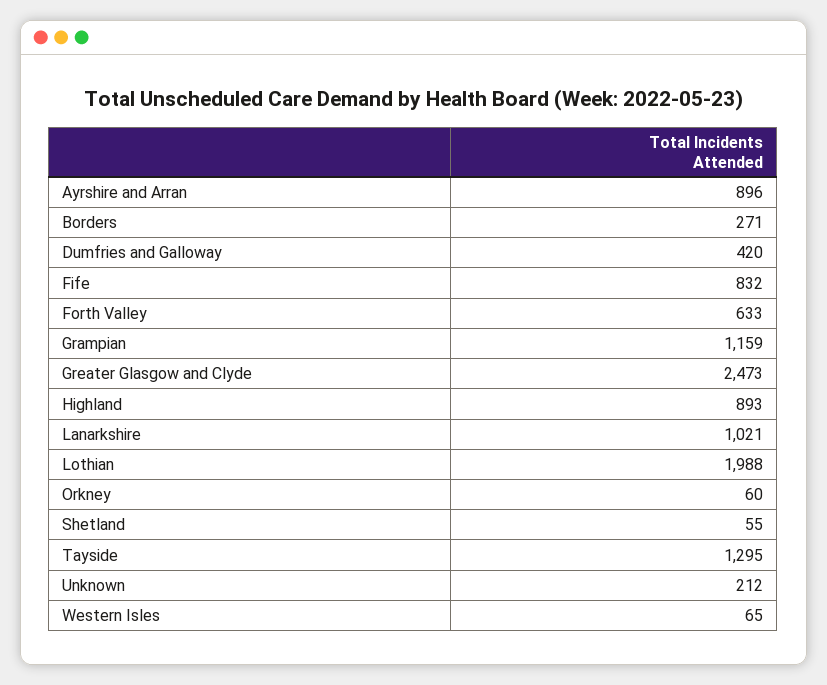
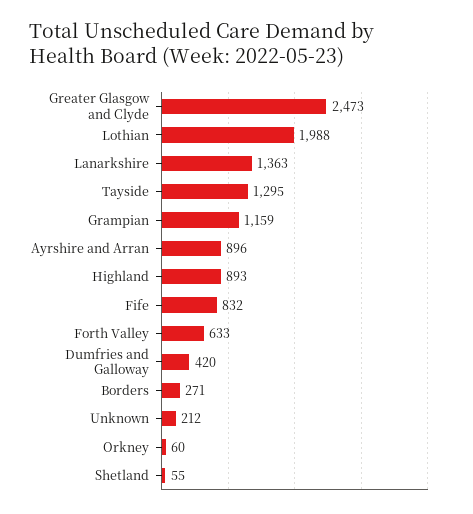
  {
    "Ayrshire and Arran": 896,
    "Borders": 271,
    "Dumfries and Galloway": 420,
    "Fife": 832,
    "Forth Valley": 633,
    "Grampian": 1159,
    "Greater Glasgow and Clyde": 2473,
    "Highland": 893,
-   "Lanarkshire": 1021,
+   "Lanarkshire": 1363,
    "Lothian": 1988,
    "Orkney": 60,
    "Shetland": 55,
    "Tayside": 1295,
-   "Unknown": 212,
+   "Unknown": 212
-   "Western Isles": 65
  }

